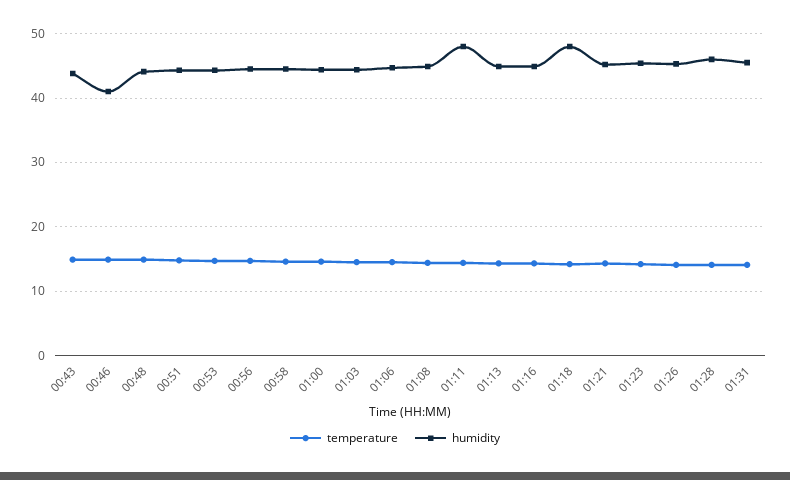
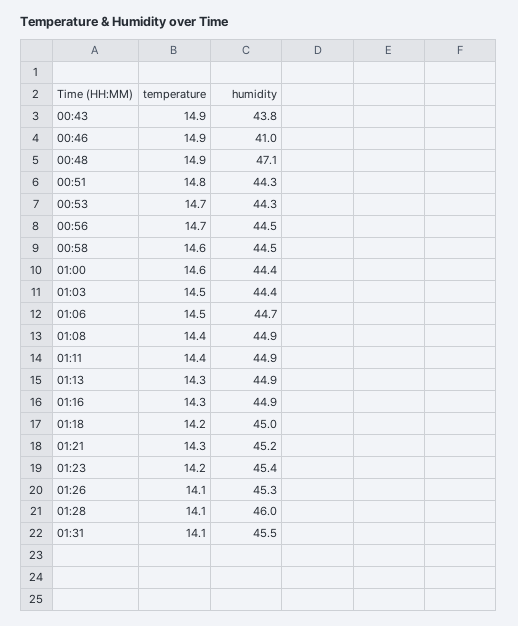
  {
    "temperature": {
      "00:43": 14.9,
      "00:46": 14.9,
      "00:48": 14.9,
      "00:51": 14.8,
      "00:53": 14.7,
      "00:56": 14.7,
      "00:58": 14.6,
      "01:00": 14.6,
      "01:03": 14.5,
      "01:06": 14.5,
      "01:08": 14.4,
      "01:11": 14.4,
      "01:13": 14.3,
      "01:16": 14.3,
      "01:18": 14.2,
      "01:21": 14.3,
      "01:23": 14.2,
      "01:26": 14.1,
      "01:28": 14.1,
      "01:31": 14.1
    },
    "humidity": {
      "00:43": 43.8,
      "00:46": 41,
-     "00:48": 44,
+     "00:48": 47.1,
      "00:51": 44.3,
      "00:53": 44.3,
      "00:56": 44.5,
      "00:58": 44.5,
      "01:00": 44.4,
      "01:03": 44.4,
      "01:06": 44.7,
      "01:08": 44.9,
-     "01:11": 48,
+     "01:11": 44.9,
      "01:13": 44.9,
      "01:16": 44.9,
-     "01:18": 48,
+     "01:18": 45,
      "01:21": 45.2,
      "01:23": 45.4,
      "01:26": 45.3,
      "01:28": 46,
      "01:31": 45.5
    }
  }

